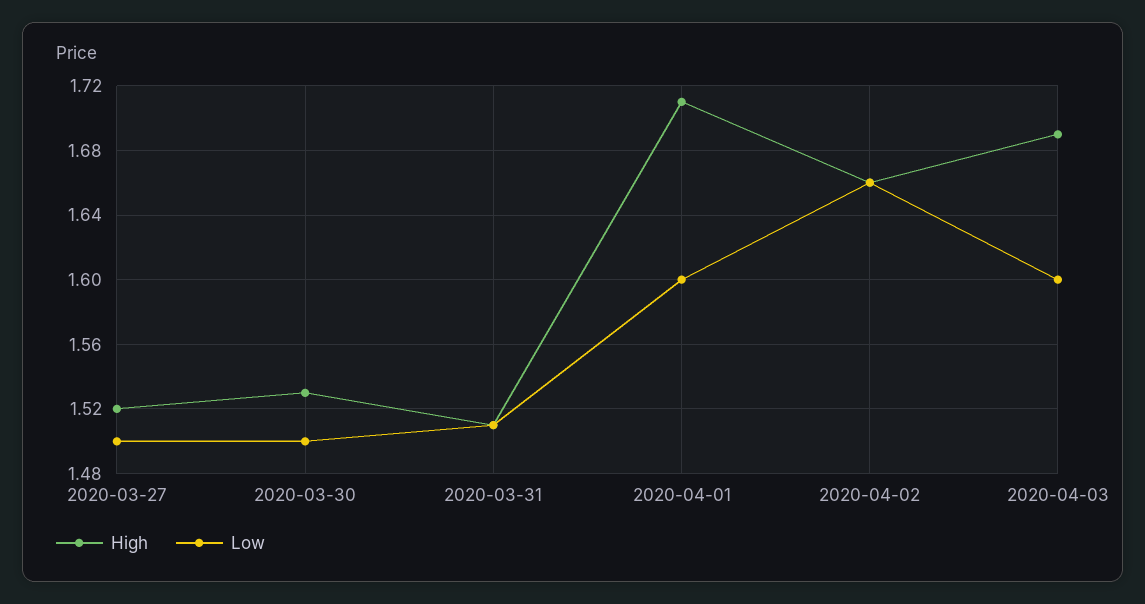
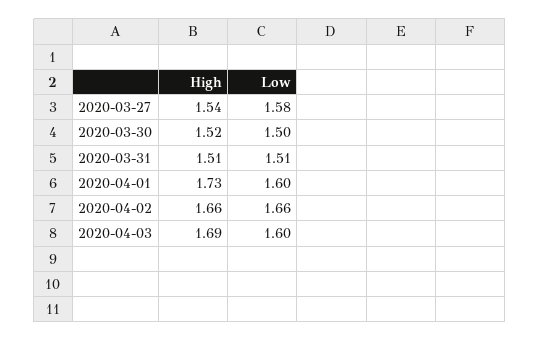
  {
    "High": {
-     "2020-03-27": 1.52,
+     "2020-03-27": 1.54,
-     "2020-03-30": 1.53,
+     "2020-03-30": 1.52,
      "2020-03-31": 1.51,
-     "2020-04-01": 1.71,
+     "2020-04-01": 1.73,
      "2020-04-02": 1.66,
      "2020-04-03": 1.69
    },
    "Low": {
-     "2020-03-27": 1.5,
+     "2020-03-27": 1.58,
      "2020-03-30": 1.5,
      "2020-03-31": 1.51,
      "2020-04-01": 1.6,
      "2020-04-02": 1.66,
      "2020-04-03": 1.6
    }
  }

